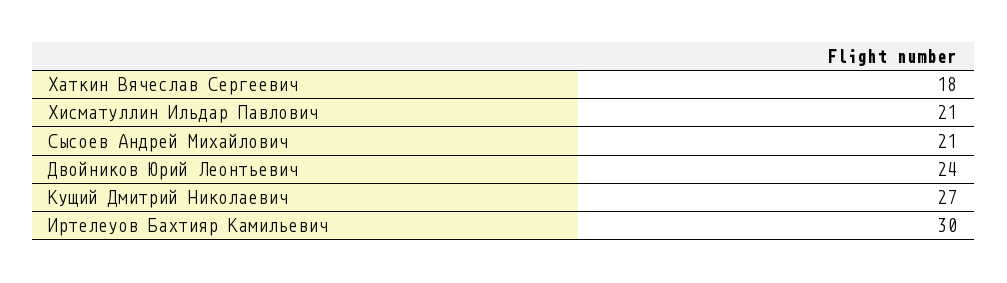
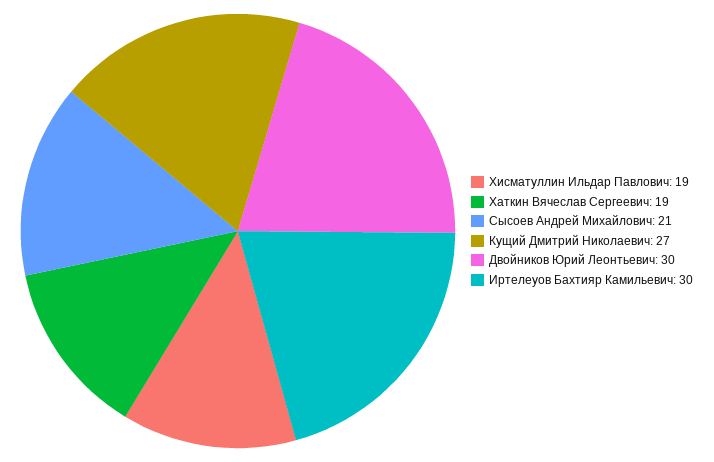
  {
-   "Хаткин Вячеслав Сергеевич": 18,
+   "Хаткин Вячеслав Сергеевич": 19,
-   "Хисматуллин Ильдар Павлович": 21,
+   "Хисматуллин Ильдар Павлович": 19,
    "Сысоев Андрей Михайлович": 21,
-   "Двойников Юрий Леонтьевич": 24,
+   "Двойников Юрий Леонтьевич": 30,
    "Кущий Дмитрий Николаевич": 27,
    "Иртелеуов Бахтияр Камильевич": 30
  }

